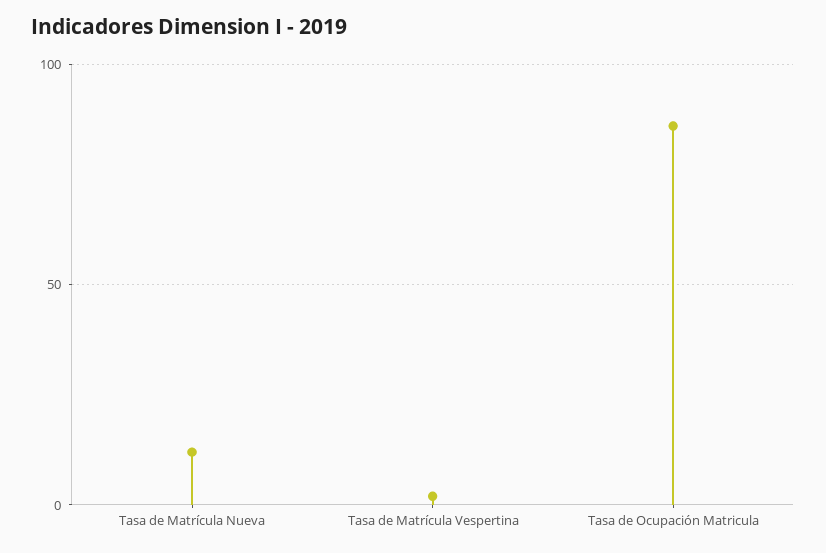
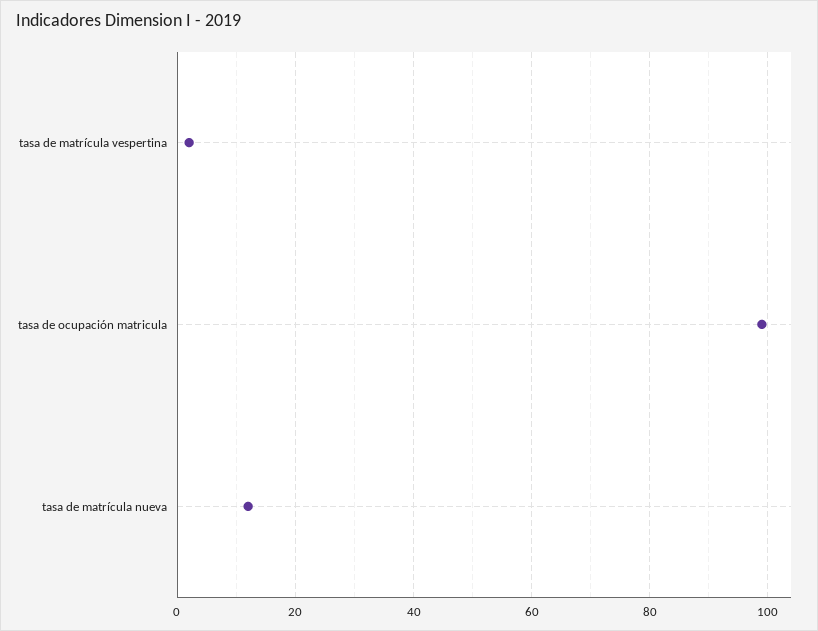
  {
    "Tasa de Matrícula Nueva": 10,
    "Tasa de Matrícula Vespertina": 0,
-   "Tasa de Ocupación Matricula": 85
+   "Tasa de Ocupación Matricula": 100
  }

